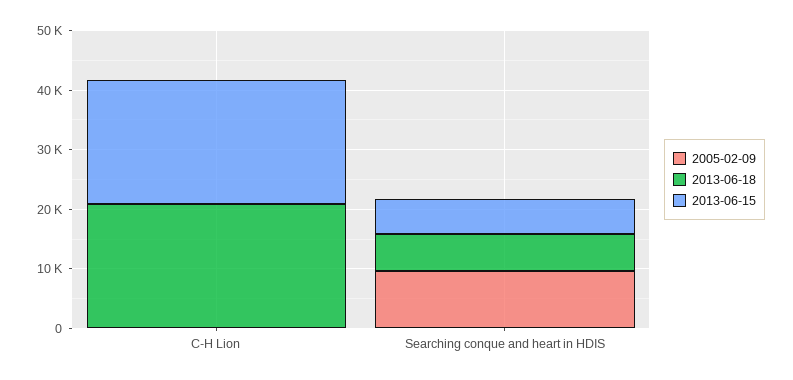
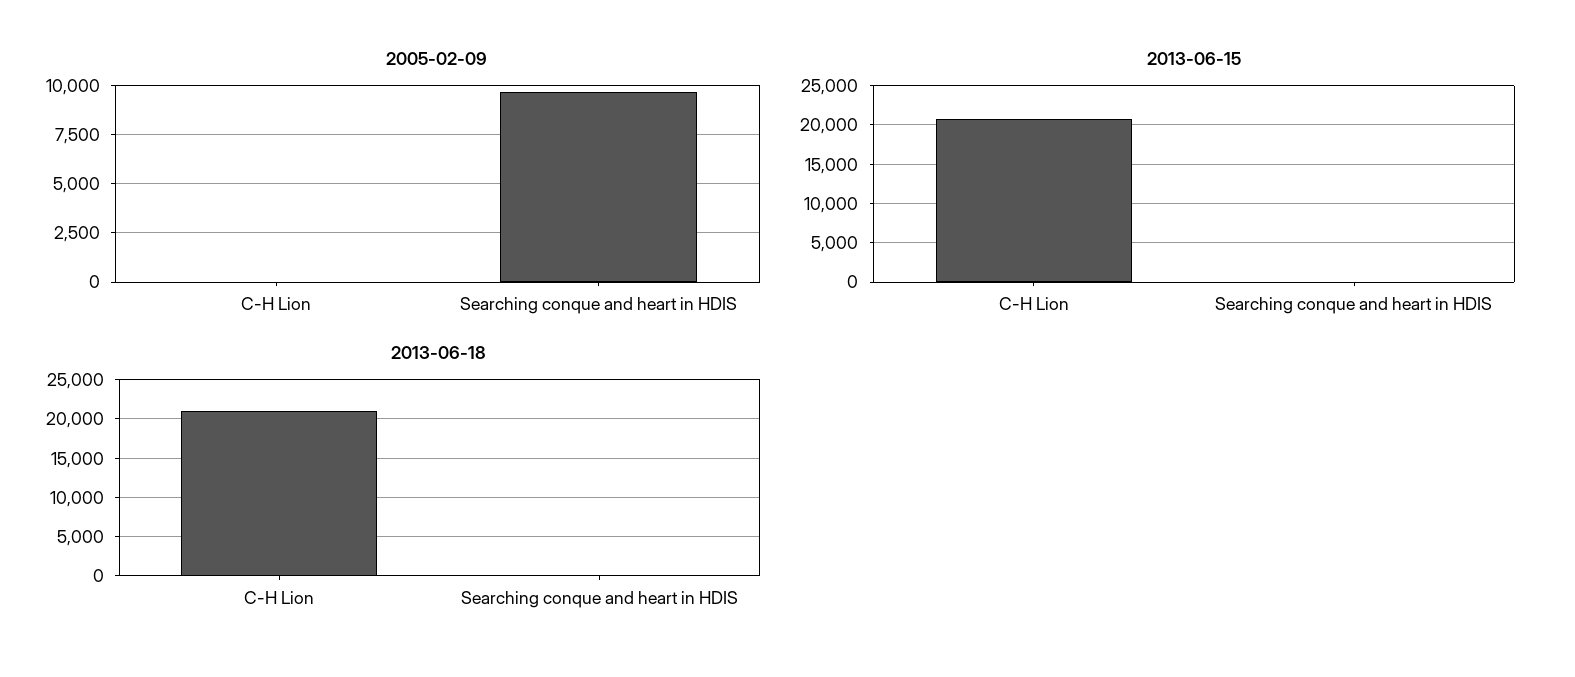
  {
    "2005-02-09": {
      "C-H Lion": 0,
      "Searching conque and heart in HDIS": 9500
    },
    "2013-06-18": {
      "C-H Lion": 21000,
-     "Searching conque and heart in HDIS": 6000
+     "Searching conque and heart in HDIS": 0
    },
    "2013-06-15": {
      "C-H Lion": 21000,
-     "Searching conque and heart in HDIS": 6000
+     "Searching conque and heart in HDIS": 0
    }
  }

